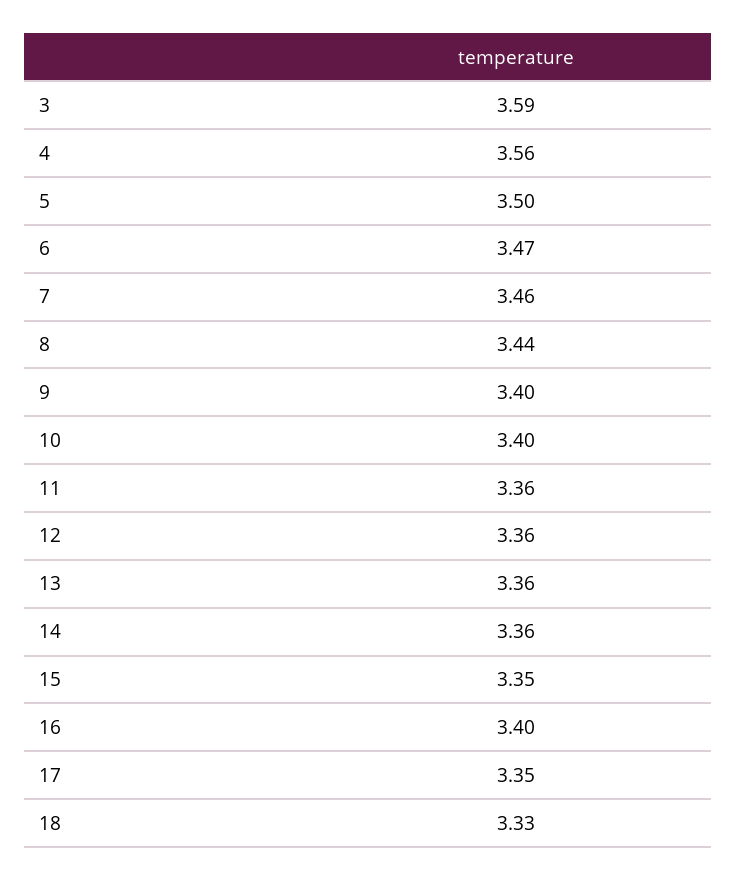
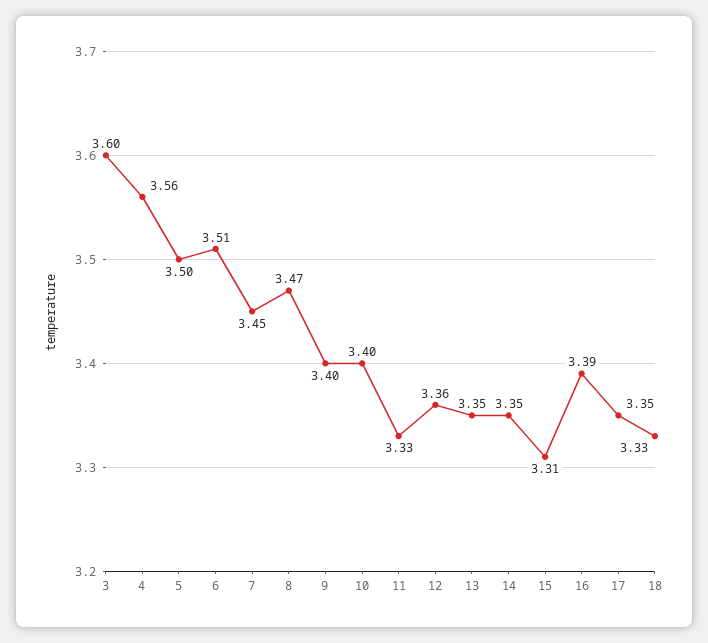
  {
-   "3": 3.59,
+   "3": 3.6,
    "4": 3.56,
    "5": 3.5,
-   "6": 3.47,
+   "6": 3.51,
-   "7": 3.46,
+   "7": 3.45,
-   "8": 3.44,
+   "8": 3.47,
    "9": 3.4,
    "10": 3.4,
-   "11": 3.36,
+   "11": 3.33,
    "12": 3.36,
-   "13": 3.36,
+   "13": 3.35,
-   "14": 3.36,
+   "14": 3.35,
-   "15": 3.35,
+   "15": 3.31,
-   "16": 3.4,
+   "16": 3.39,
    "17": 3.35,
    "18": 3.33
  }

